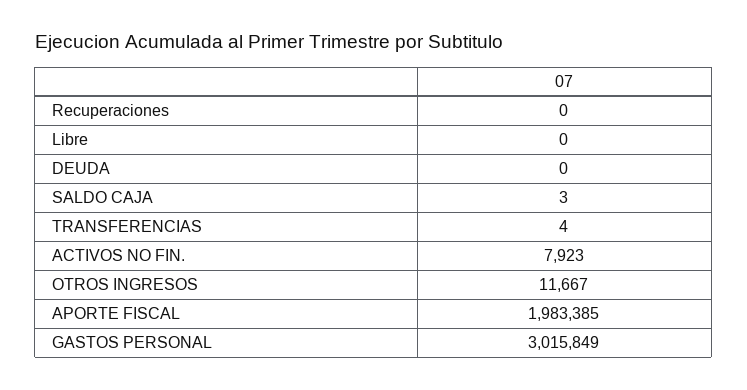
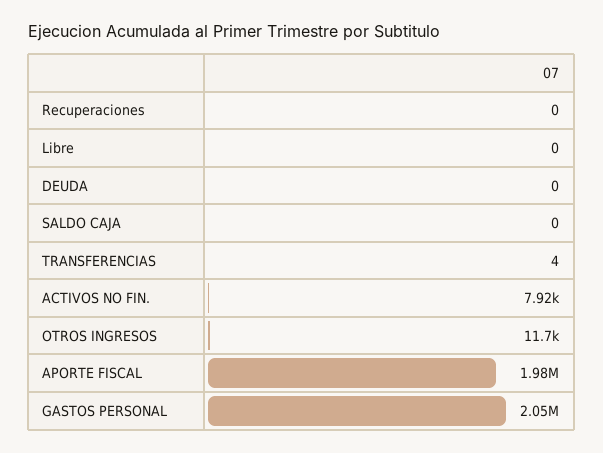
  {
    "Recuperaciones": 0,
    "Libre": 0,
    "DEUDA": 0,
-   "SALDO CAJA": 3,
+   "SALDO CAJA": 0,
    "TRANSFERENCIAS": 4,
    "ACTIVOS NO FIN.": 7923,
    "OTROS INGRESOS": 11667,
    "APORTE FISCAL": 1983385,
-   "GASTOS PERSONAL": 3015849
+   "GASTOS PERSONAL": 2050000
  }

